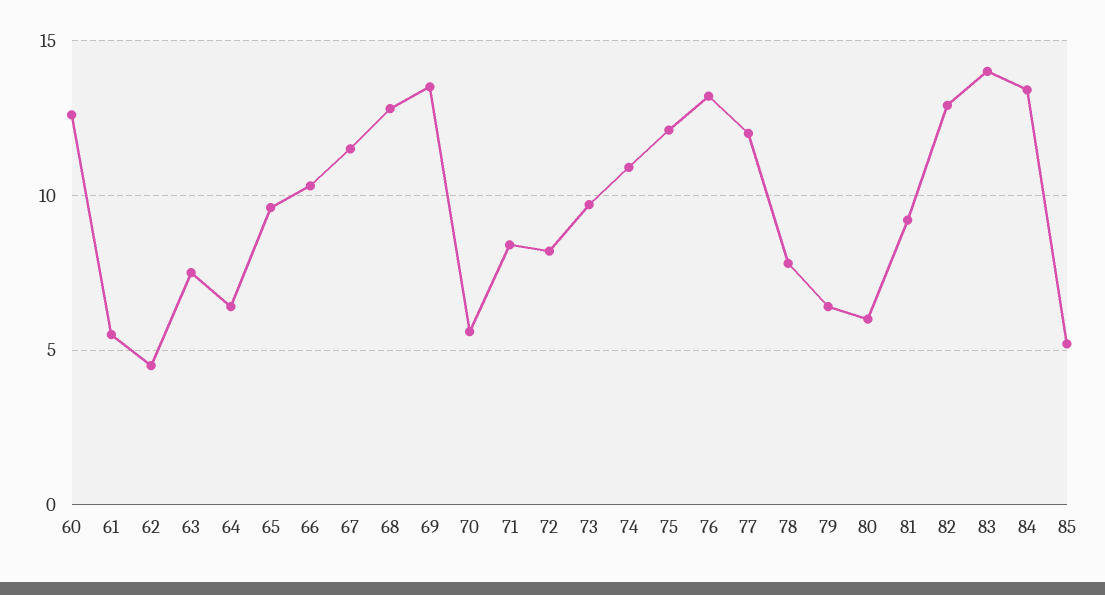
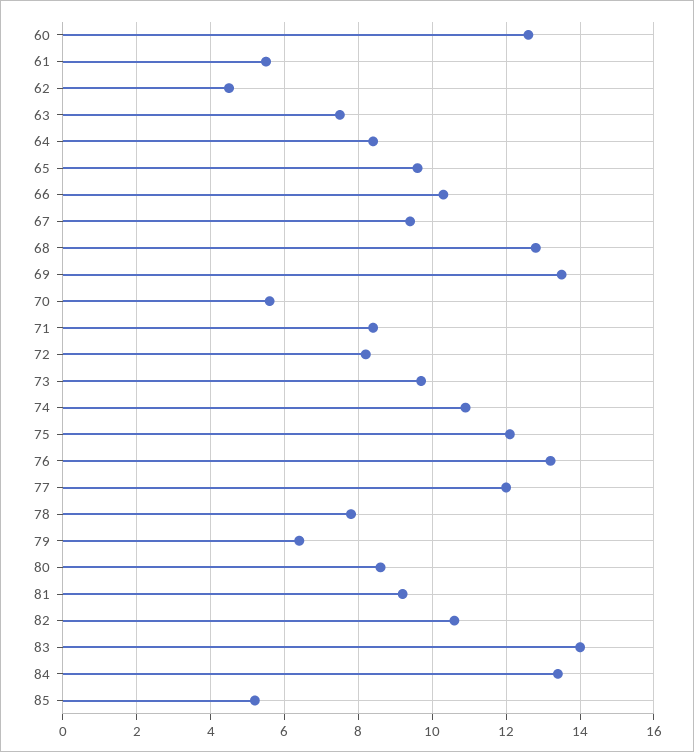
  {
    "60": 12.5,
    "61": 5.5,
    "62": 4.5,
    "63": 7.5,
-   "64": 6.5,
+   "64": 8.5,
    "65": 9.5,
    "66": 10.5,
-   "67": 11.5,
+   "67": 9.5,
    "68": 13,
    "69": 13.5,
    "70": 5.5,
    "71": 8.5,
    "72": 8,
    "73": 9.5,
    "74": 11,
    "75": 12,
    "76": 13,
    "77": 12,
    "78": 8,
    "79": 6.5,
-   "80": 6,
+   "80": 8.5,
    "81": 9,
-   "82": 13,
+   "82": 10.5,
    "83": 14,
    "84": 13.5,
    "85": 5
  }

